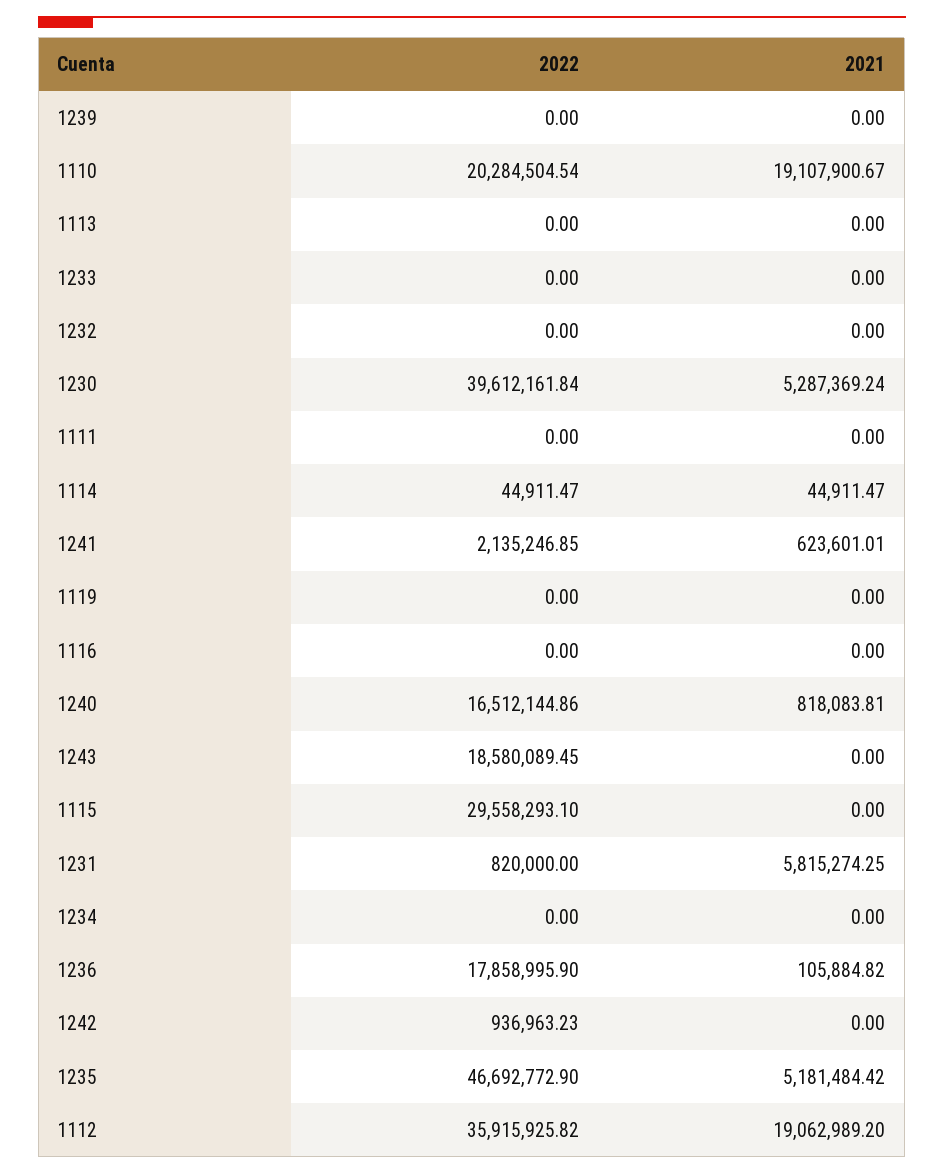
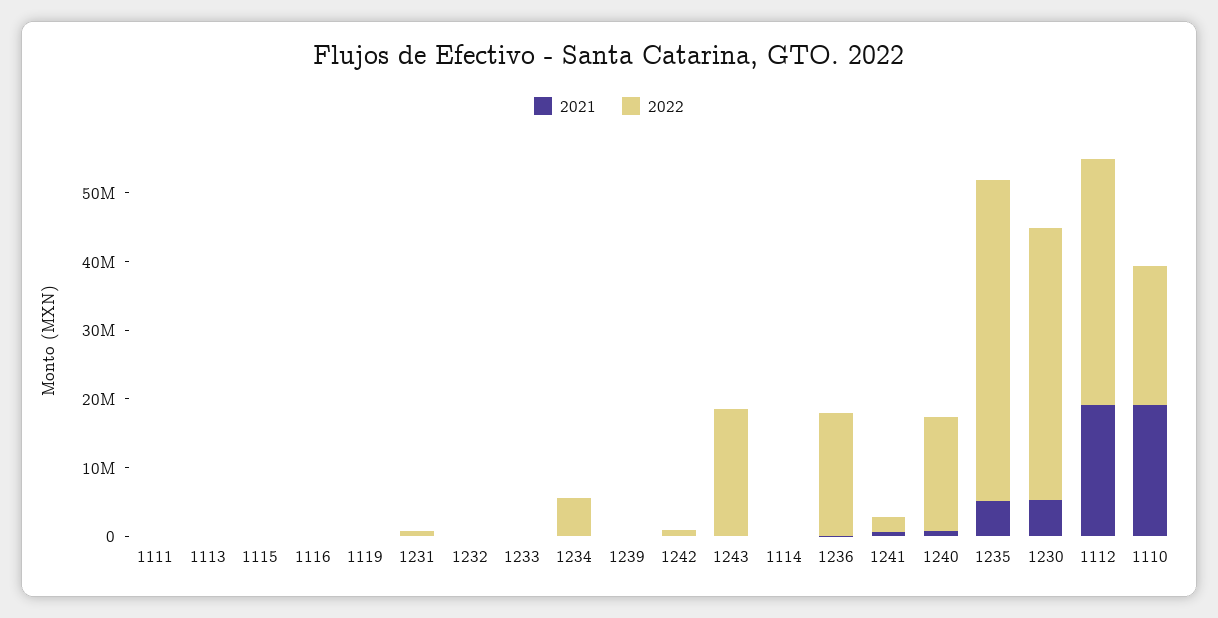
  {
    "2022": {
      "1239": 0,
      "1110": 20284504.54,
      "1113": 0,
      "1233": 0,
      "1232": 0,
      "1230": 39612161.84,
      "1111": 0,
      "1114": 44911.47,
      "1241": 2135246.85,
      "1119": 0,
      "1116": 0,
      "1240": 16512144.86,
      "1243": 18580089.45,
-     "1115": 29558293.1,
+     "1115": 0,
      "1231": 820000,
-     "1234": 0,
+     "1234": 6000000,
      "1236": 17858995.9,
      "1242": 936963.23,
      "1235": 46692772.9,
      "1112": 35915925.82
    },
    "2021": {
      "1239": 0,
      "1110": 19107900.67,
      "1113": 0,
      "1233": 0,
      "1232": 0,
      "1230": 5287369.24,
      "1111": 0,
      "1114": 44911.47,
      "1241": 623601.01,
      "1119": 0,
      "1116": 0,
      "1240": 818083.81,
      "1243": 0,
      "1115": 0,
-     "1231": 5815274.25,
+     "1231": 0,
      "1234": 0,
      "1236": 105884.82,
      "1242": 0,
      "1235": 5181484.42,
      "1112": 19062989.2
    }
  }

